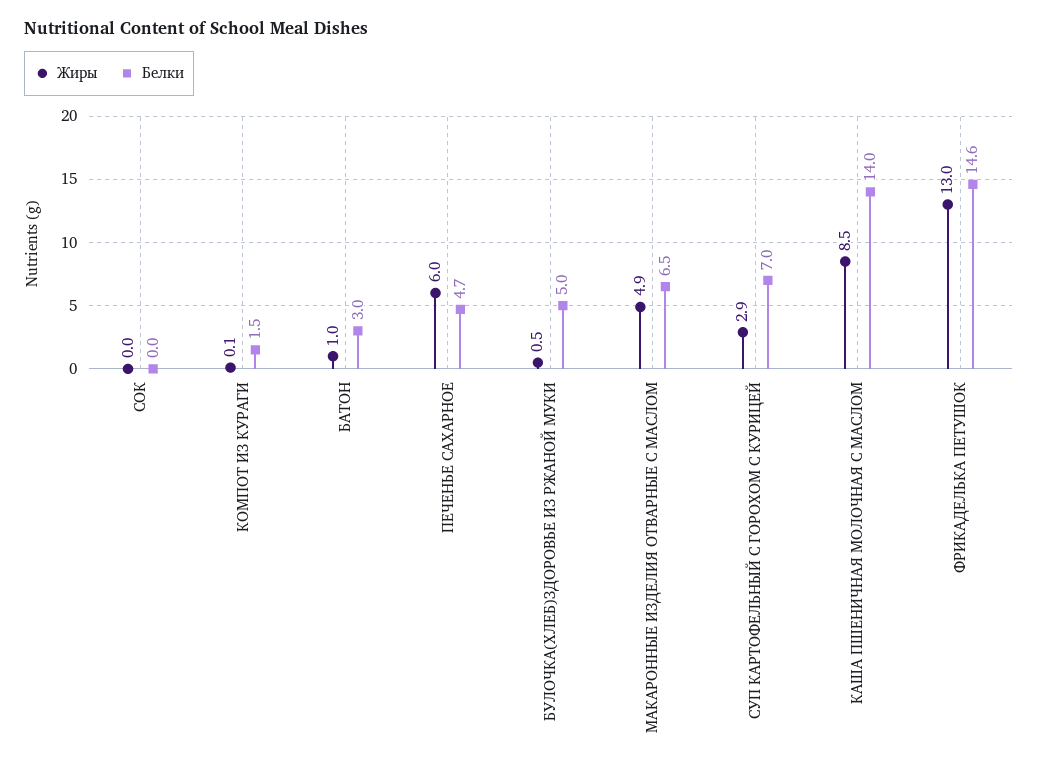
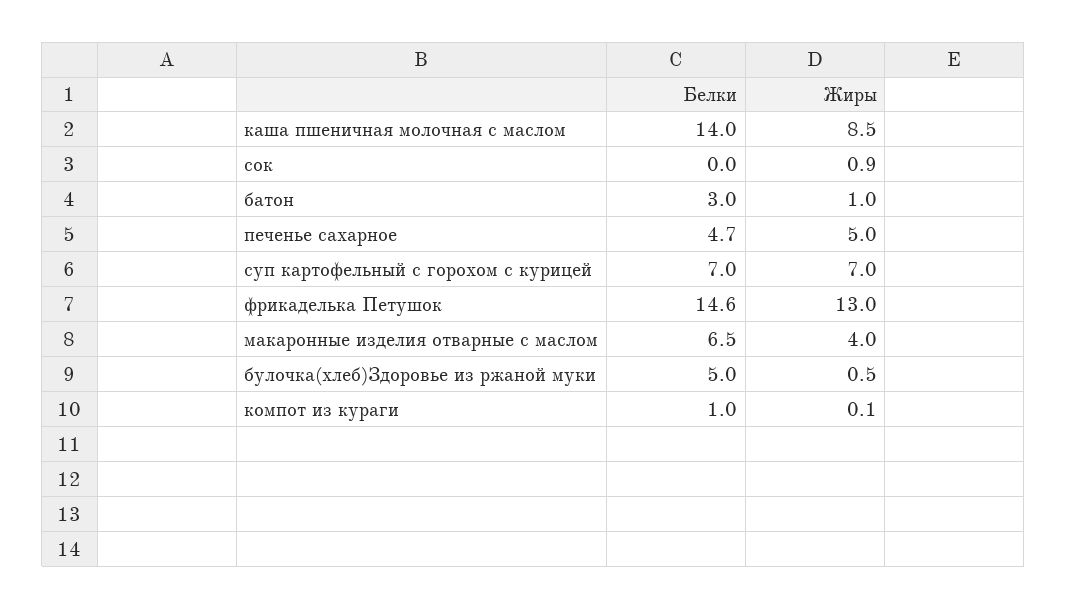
  {
    "Жиры": {
-     "СОК": 0,
+     "СОК": 0.9,
      "КОМПОТ ИЗ КУРАГИ": 0.1,
      "БАТОН": 1,
-     "ПЕЧЕНЬЕ САХАРНОЕ": 6,
+     "ПЕЧЕНЬЕ САХАРНОЕ": 5,
      "БУЛОЧКА(ХЛЕБ)ЗДОРОВЬЕ ИЗ РЖАНОЙ МУКИ": 0.5,
-     "МАКАРОННЫЕ ИЗДЕЛИЯ ОТВАРНЫЕ С МАСЛОМ": 4.9,
+     "МАКАРОННЫЕ ИЗДЕЛИЯ ОТВАРНЫЕ С МАСЛОМ": 4,
-     "СУП КАРТОФЕЛЬНЫЙ С ГОРОХОМ С КУРИЦЕЙ": 2.9,
+     "СУП КАРТОФЕЛЬНЫЙ С ГОРОХОМ С КУРИЦЕЙ": 7,
      "КАША ПШЕНИЧНАЯ МОЛОЧНАЯ С МАСЛОМ": 8.5,
      "ФРИКАДЕЛЬКА ПЕТУШОК": 13
    },
    "Белки": {
      "СОК": 0,
-     "КОМПОТ ИЗ КУРАГИ": 1.5,
+     "КОМПОТ ИЗ КУРАГИ": 1,
      "БАТОН": 3,
      "ПЕЧЕНЬЕ САХАРНОЕ": 4.7,
      "БУЛОЧКА(ХЛЕБ)ЗДОРОВЬЕ ИЗ РЖАНОЙ МУКИ": 5,
      "МАКАРОННЫЕ ИЗДЕЛИЯ ОТВАРНЫЕ С МАСЛОМ": 6.5,
      "СУП КАРТОФЕЛЬНЫЙ С ГОРОХОМ С КУРИЦЕЙ": 7,
      "КАША ПШЕНИЧНАЯ МОЛОЧНАЯ С МАСЛОМ": 14,
      "ФРИКАДЕЛЬКА ПЕТУШОК": 14.6
    }
  }

